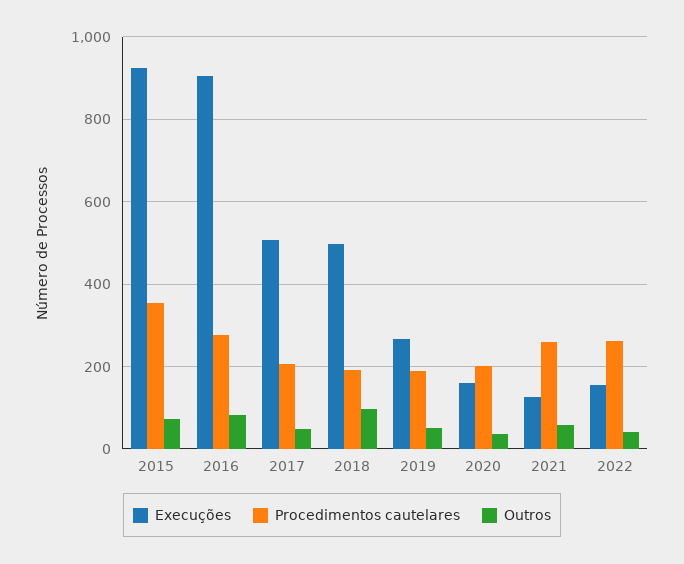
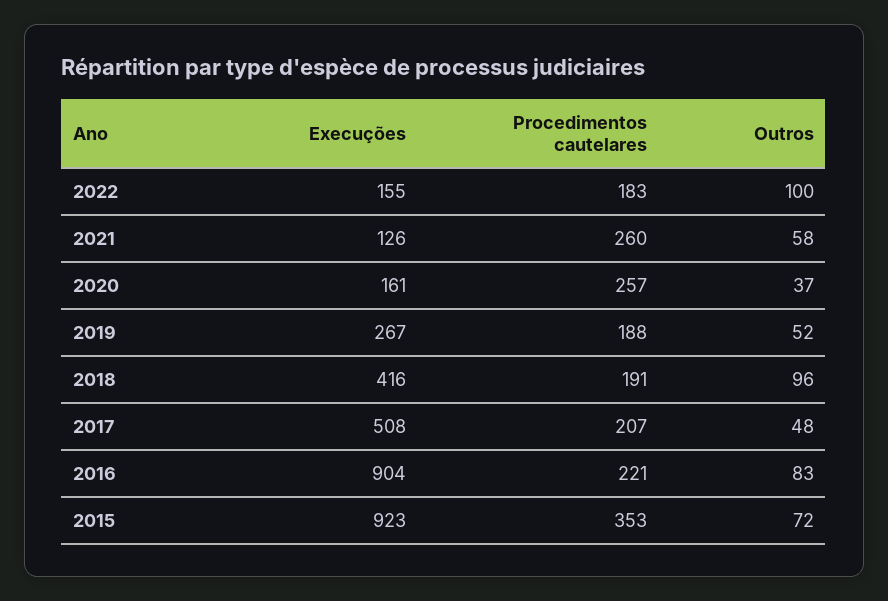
  {
    "Execuções": {
      "2015": 923,
      "2016": 904,
      "2017": 508,
-     "2018": 500,
+     "2018": 416,
      "2019": 267,
      "2020": 161,
      "2021": 126,
      "2022": 155
    },
    "Procedimentos cautelares": {
      "2015": 353,
-     "2016": 280,
+     "2016": 221,
      "2017": 207,
      "2018": 191,
      "2019": 188,
-     "2020": 200,
+     "2020": 257,
      "2021": 260,
-     "2022": 260
+     "2022": 183
    },
    "Outros": {
      "2015": 72,
      "2016": 83,
      "2017": 48,
      "2018": 96,
      "2019": 52,
      "2020": 37,
      "2021": 58,
-     "2022": 40
+     "2022": 100
    }
  }

